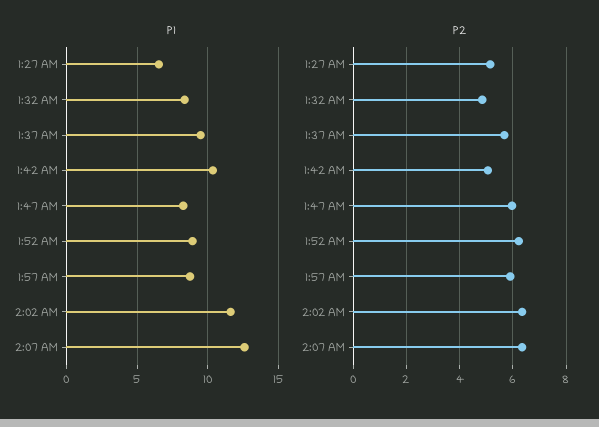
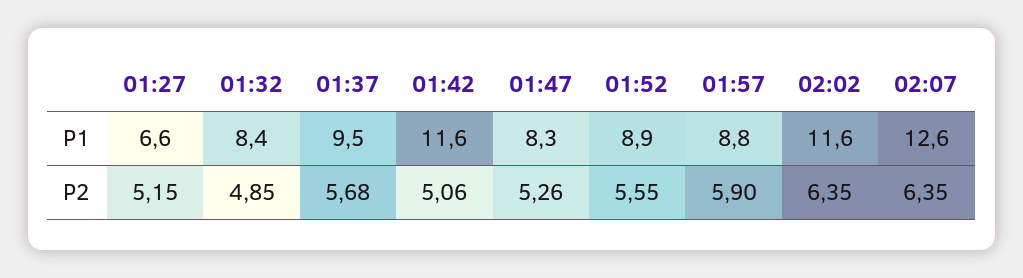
  {
    "P1": {
      "1:27 AM": 6.6,
      "1:32 AM": 8.4,
      "1:37 AM": 9.5,
-     "1:42 AM": 10.5,
+     "1:42 AM": 11.6,
      "1:47 AM": 8.3,
      "1:52 AM": 8.9,
      "1:57 AM": 8.8,
      "2:02 AM": 11.6,
      "2:07 AM": 12.6
    },
    "P2": {
      "1:27 AM": 5.15,
      "1:32 AM": 4.85,
      "1:37 AM": 5.68,
      "1:42 AM": 5.06,
-     "1:47 AM": 6,
+     "1:47 AM": 5.26,
-     "1:52 AM": 6.25,
+     "1:52 AM": 5.55,
      "1:57 AM": 5.9,
      "2:02 AM": 6.35,
      "2:07 AM": 6.35
    }
  }

